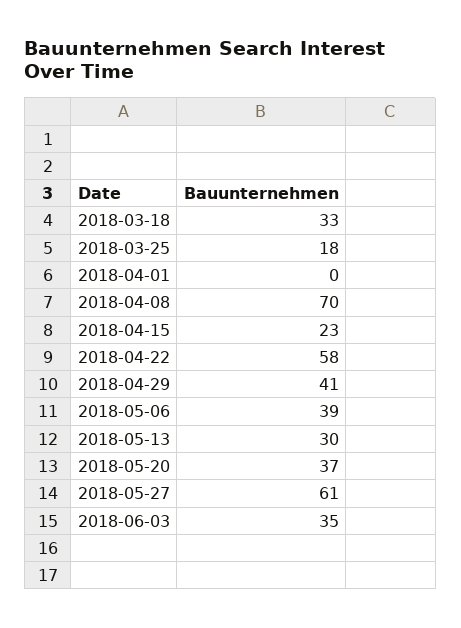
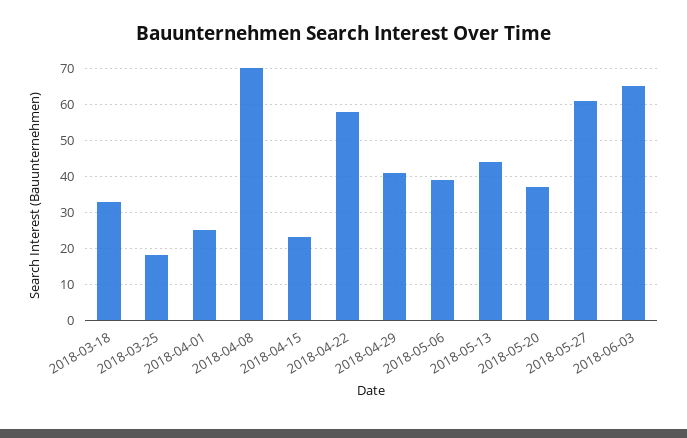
  {
    "2018-03-18": 33,
    "2018-03-25": 18,
-   "2018-04-01": 0,
+   "2018-04-01": 25,
    "2018-04-08": 70,
    "2018-04-15": 23,
    "2018-04-22": 58,
    "2018-04-29": 41,
    "2018-05-06": 39,
-   "2018-05-13": 30,
+   "2018-05-13": 45,
    "2018-05-20": 37,
    "2018-05-27": 61,
-   "2018-06-03": 35
+   "2018-06-03": 65
  }

